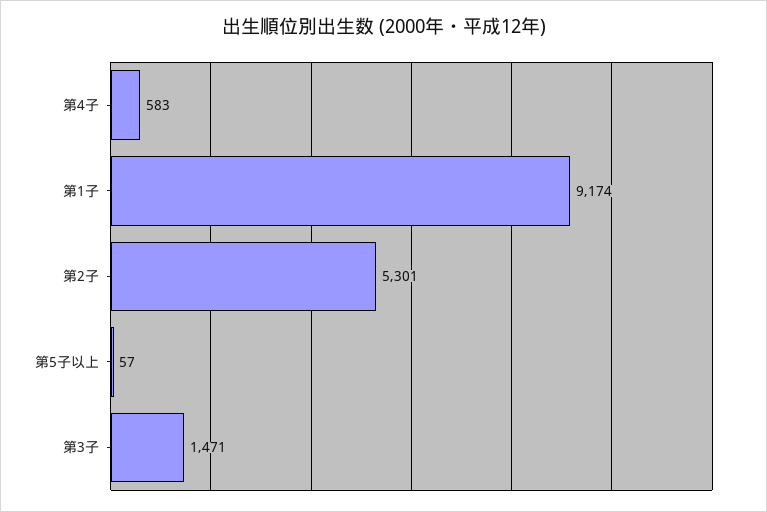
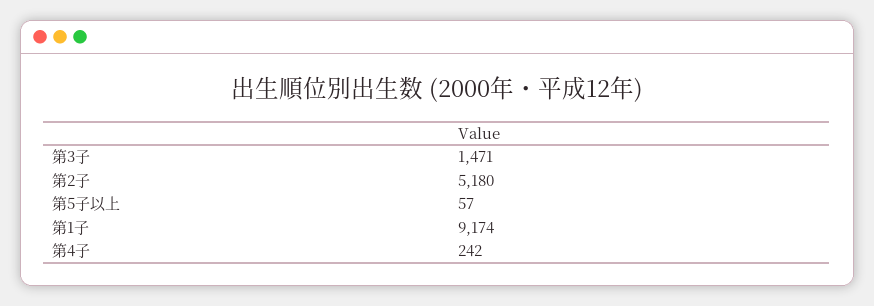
  {
-   "第4子": 583,
+   "第4子": 242,
    "第1子": 9174,
-   "第2子": 5301,
+   "第2子": 5180,
    "第5子以上": 57,
    "第3子": 1471
  }

